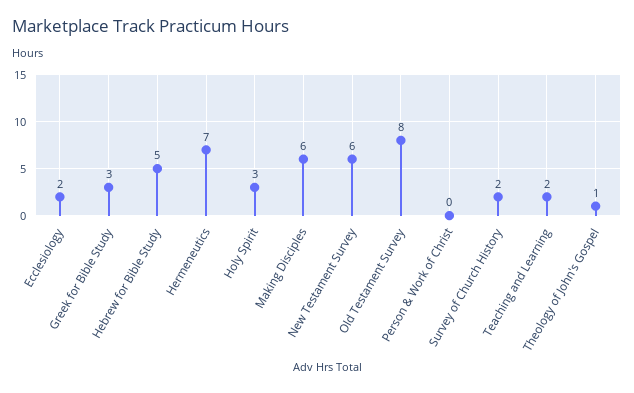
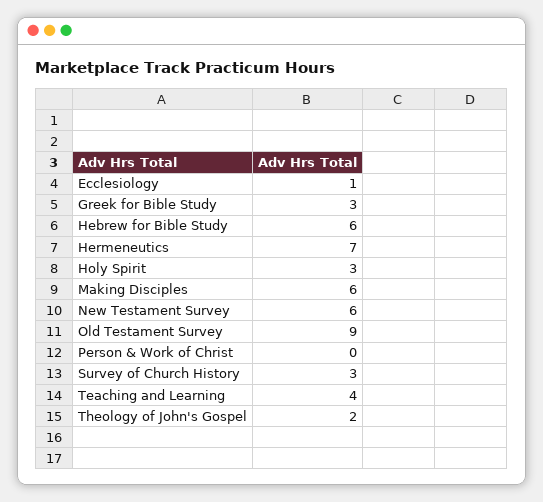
  {
-   "Ecclesiology": 2,
+   "Ecclesiology": 1,
    "Greek for Bible Study": 3,
-   "Hebrew for Bible Study": 5,
+   "Hebrew for Bible Study": 6,
    "Hermeneutics": 7,
    "Holy Spirit": 3,
    "Making Disciples": 6,
    "New Testament Survey": 6,
-   "Old Testament Survey": 8,
+   "Old Testament Survey": 9,
    "Person & Work of Christ": 0,
-   "Survey of Church History": 2,
+   "Survey of Church History": 3,
-   "Teaching and Learning": 2,
+   "Teaching and Learning": 4,
-   "Theology of John's Gospel": 1
+   "Theology of John's Gospel": 2
  }

